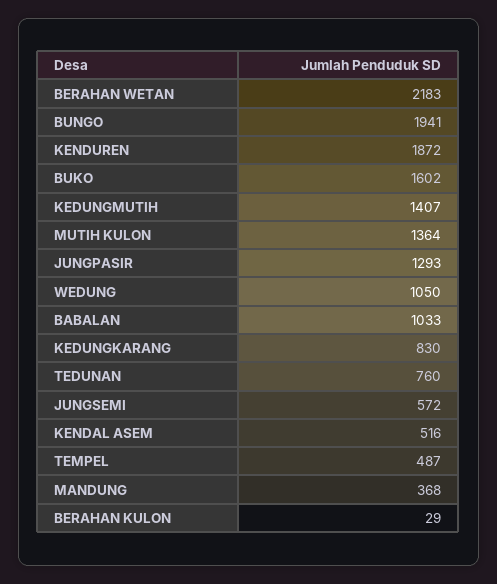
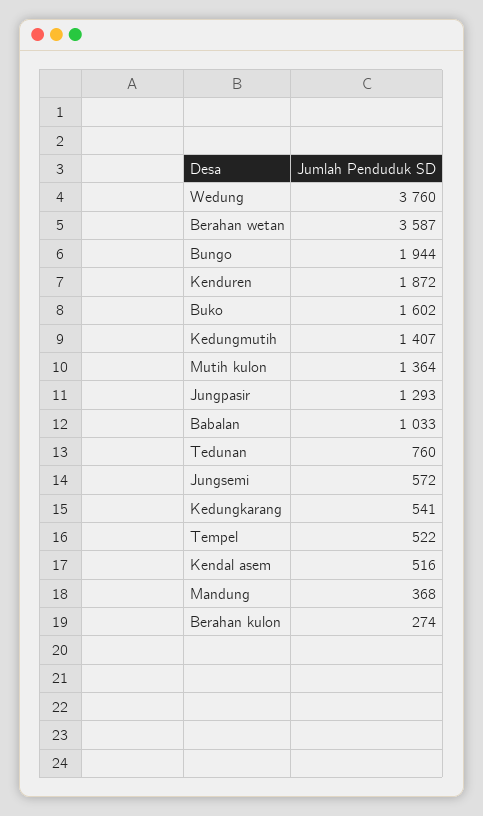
  {
-   "BERAHAN WETAN": 2183,
+   "BERAHAN WETAN": 3587,
-   "BUNGO": 1941,
+   "BUNGO": 1944,
    "KENDUREN": 1872,
    "BUKO": 1602,
    "KEDUNGMUTIH": 1407,
    "MUTIH KULON": 1364,
    "JUNGPASIR": 1293,
-   "WEDUNG": 1050,
+   "WEDUNG": 3760,
    "BABALAN": 1033,
-   "KEDUNGKARANG": 830,
+   "KEDUNGKARANG": 541,
    "TEDUNAN": 760,
    "JUNGSEMI": 572,
    "KENDAL ASEM": 516,
-   "TEMPEL": 487,
+   "TEMPEL": 522,
    "MANDUNG": 368,
-   "BERAHAN KULON": 29
+   "BERAHAN KULON": 274
  }

